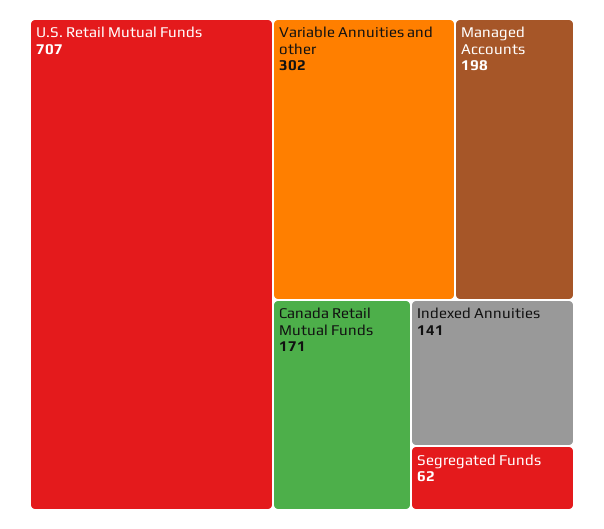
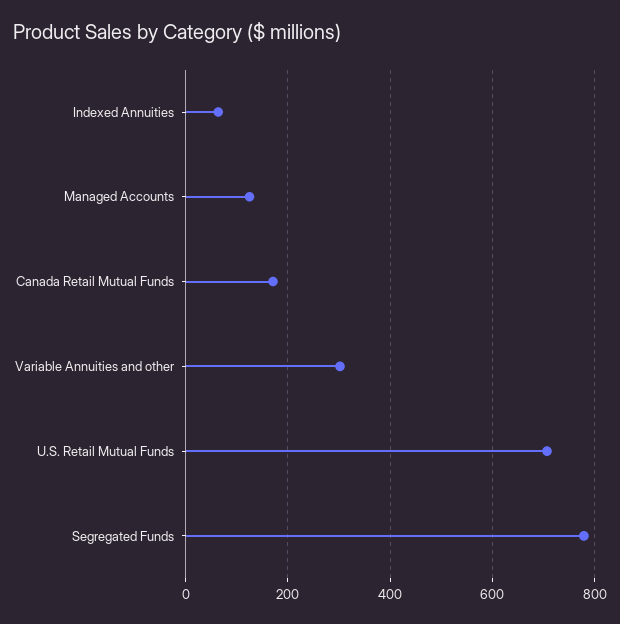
  {
    "U.S. Retail Mutual Funds": 707,
    "Variable Annuities and other": 302,
-   "Managed Accounts": 198,
+   "Managed Accounts": 120,
    "Canada Retail Mutual Funds": 171,
-   "Indexed Annuities": 141,
+   "Indexed Annuities": 60,
-   "Segregated Funds": 62
+   "Segregated Funds": 780
  }

